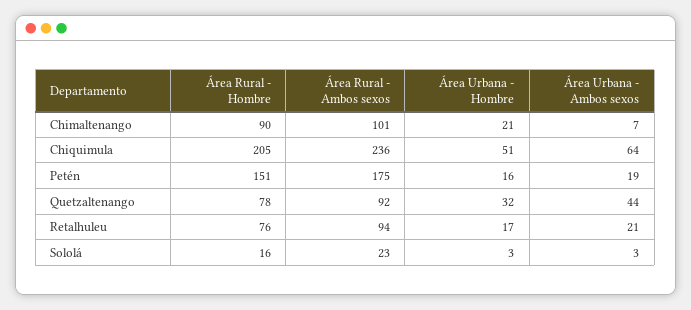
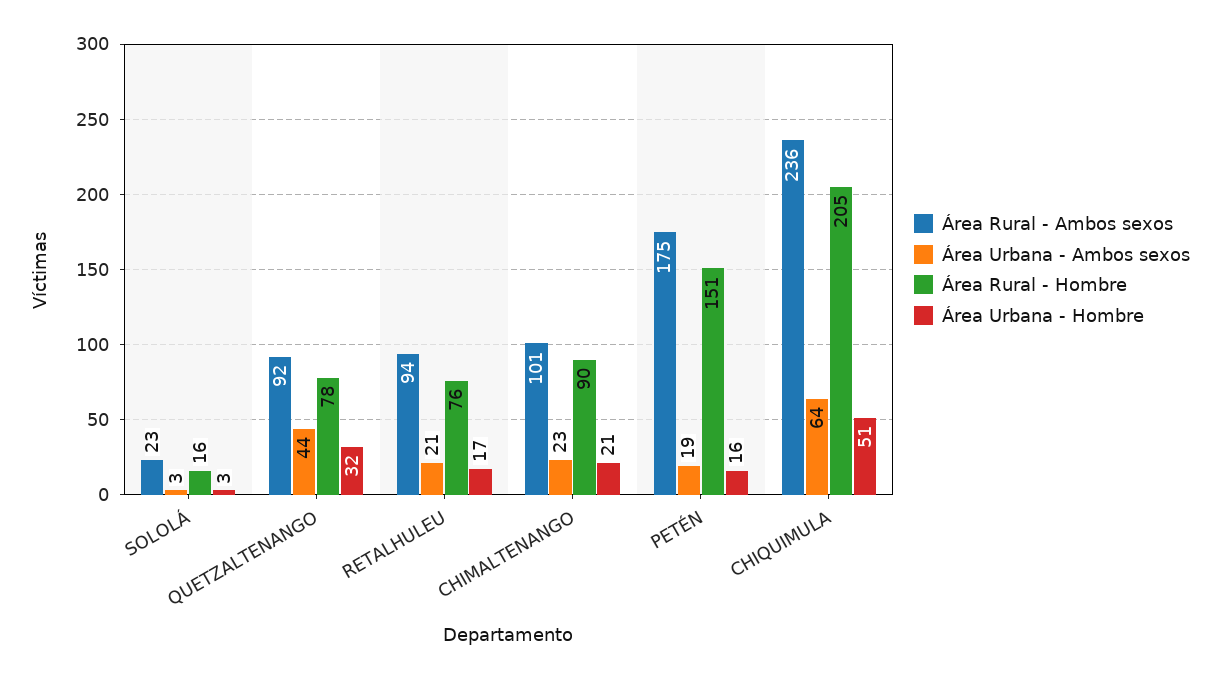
  {
    "Área Rural - Hombre": {
      "Chimaltenango": 90,
      "Chiquimula": 205,
      "Petén": 151,
      "Quetzaltenango": 78,
      "Retalhuleu": 76,
      "Sololá": 16
    },
    "Área Rural - Ambos sexos": {
      "Chimaltenango": 101,
      "Chiquimula": 236,
      "Petén": 175,
      "Quetzaltenango": 92,
      "Retalhuleu": 94,
      "Sololá": 23
    },
    "Área Urbana - Hombre": {
      "Chimaltenango": 21,
      "Chiquimula": 51,
      "Petén": 16,
      "Quetzaltenango": 32,
      "Retalhuleu": 17,
      "Sololá": 3
    },
    "Área Urbana - Ambos sexos": {
-     "Chimaltenango": 7,
+     "Chimaltenango": 23,
      "Chiquimula": 64,
      "Petén": 19,
      "Quetzaltenango": 44,
      "Retalhuleu": 21,
      "Sololá": 3
    }
  }

